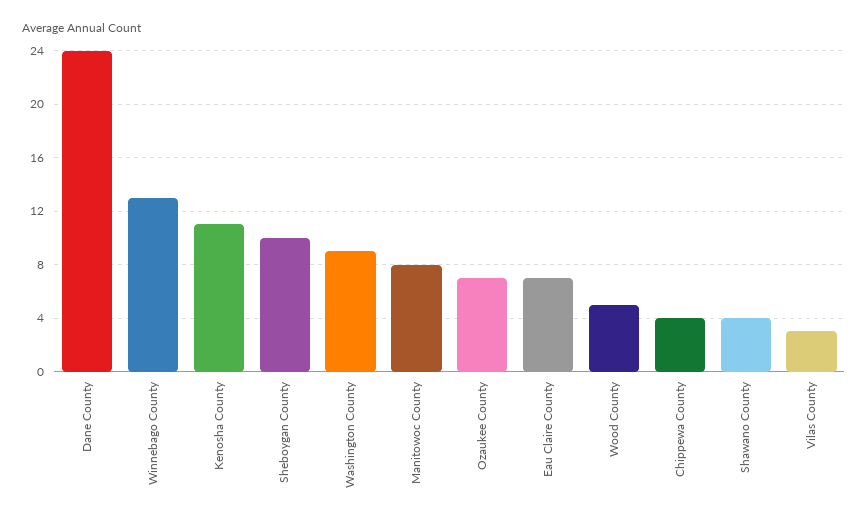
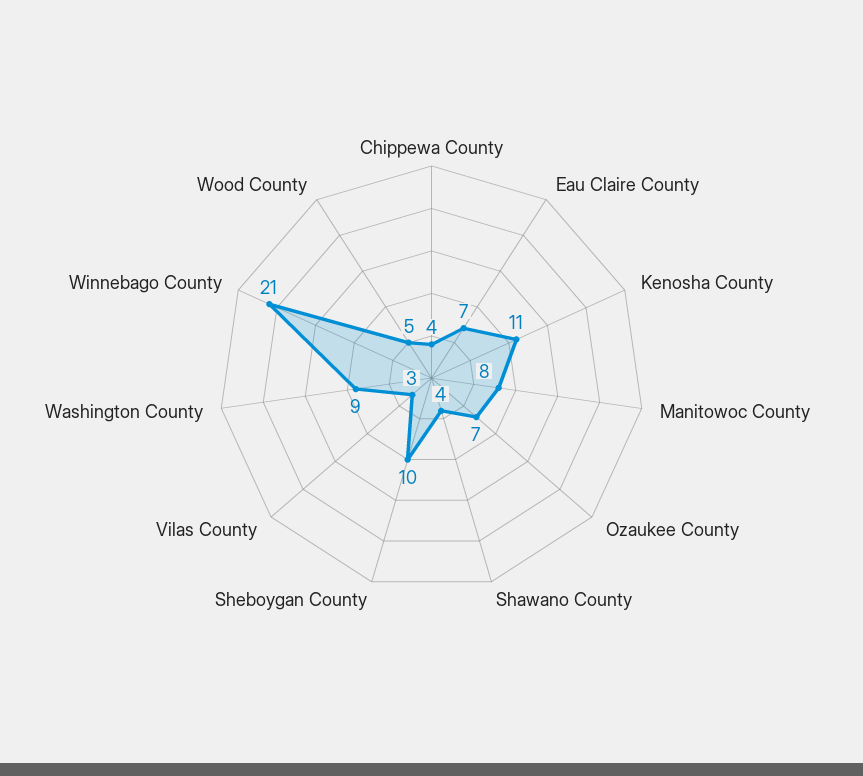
  {
-   "Dane County": 24,
-   "Winnebago County": 13,
+   "Winnebago County": 21,
    "Kenosha County": 11,
    "Sheboygan County": 10,
    "Washington County": 9,
    "Manitowoc County": 8,
    "Ozaukee County": 7,
    "Eau Claire County": 7,
    "Wood County": 5,
    "Chippewa County": 4,
    "Shawano County": 4,
    "Vilas County": 3
  }

